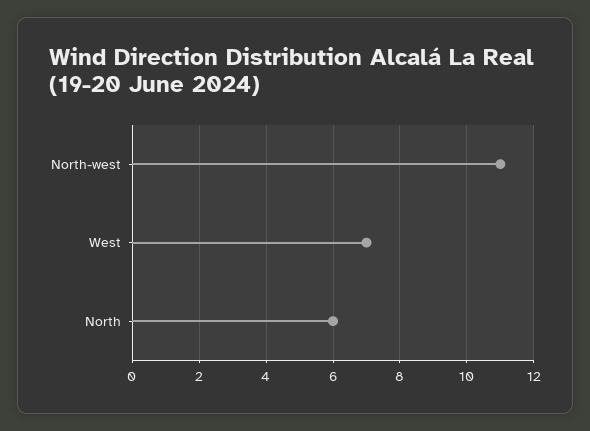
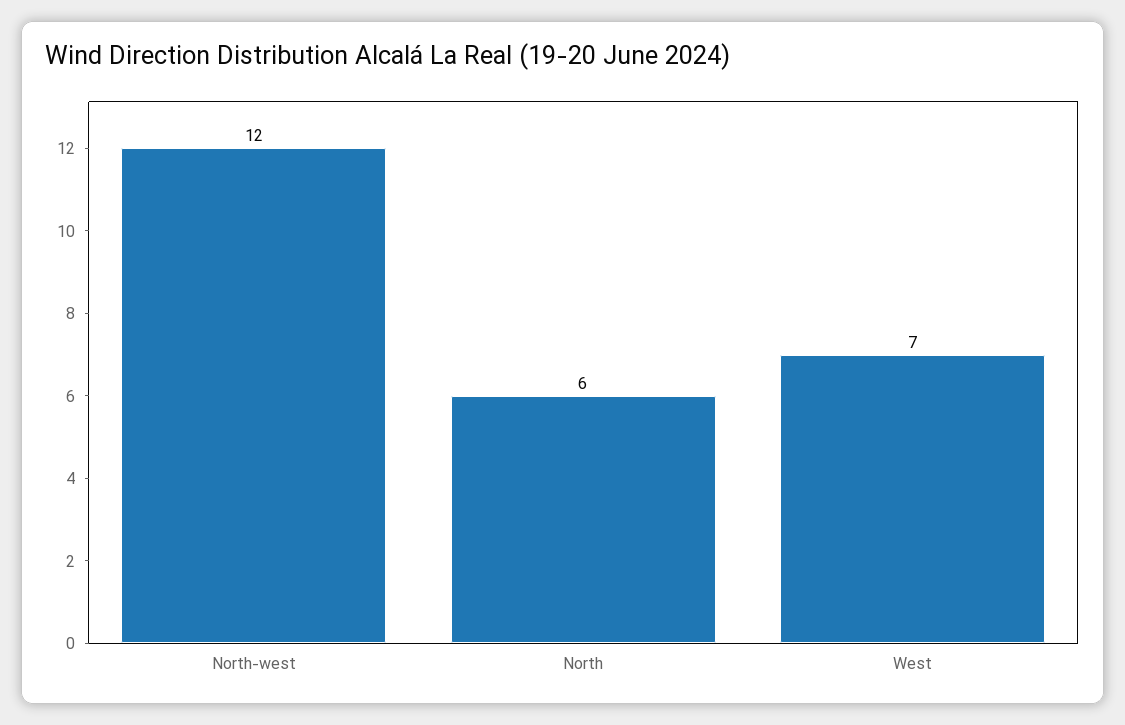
  {
-   "North-west": 11,
+   "North-west": 12,
    "West": 7,
    "North": 6
  }

